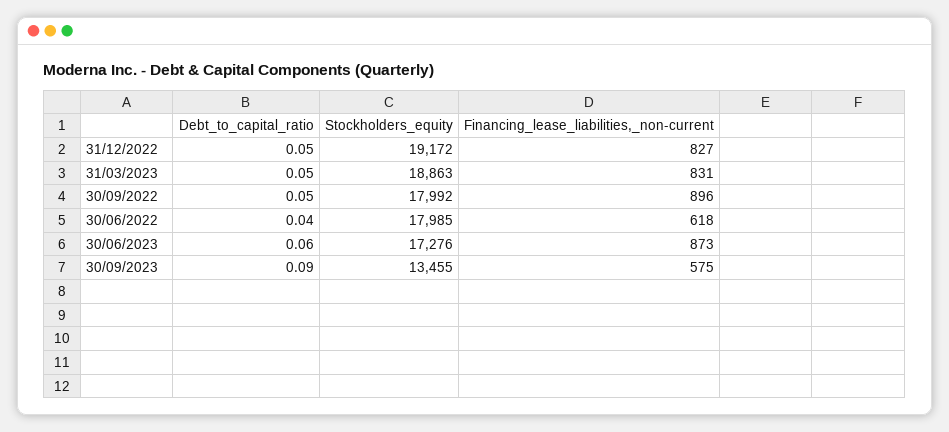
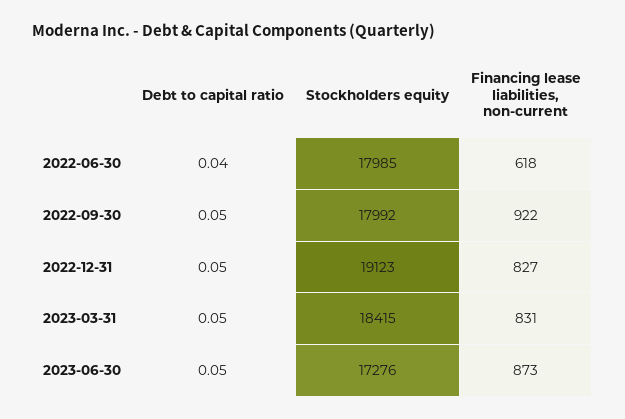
  {
    "Debt_to_capital_ratio": {
      "31/12/2022": 0.05,
      "31/03/2023": 0.05,
      "30/09/2022": 0.05,
      "30/06/2022": 0.04,
-     "30/06/2023": 0.06,
+     "30/06/2023": 0.05
-     "30/09/2023": 0.09
    },
    "Stockholders_equity": {
-     "31/12/2022": 19172,
+     "31/12/2022": 19123,
-     "31/03/2023": 18863,
+     "31/03/2023": 18415,
      "30/09/2022": 17992,
      "30/06/2022": 17985,
-     "30/06/2023": 17276,
+     "30/06/2023": 17276
-     "30/09/2023": 13455
    },
    "Financing_lease_liabilities,_non-current": {
      "31/12/2022": 827,
      "31/03/2023": 831,
-     "30/09/2022": 896,
+     "30/09/2022": 922,
      "30/06/2022": 618,
-     "30/06/2023": 873,
+     "30/06/2023": 873
-     "30/09/2023": 575
    }
  }

